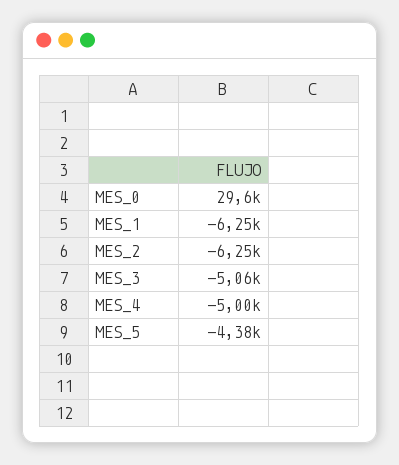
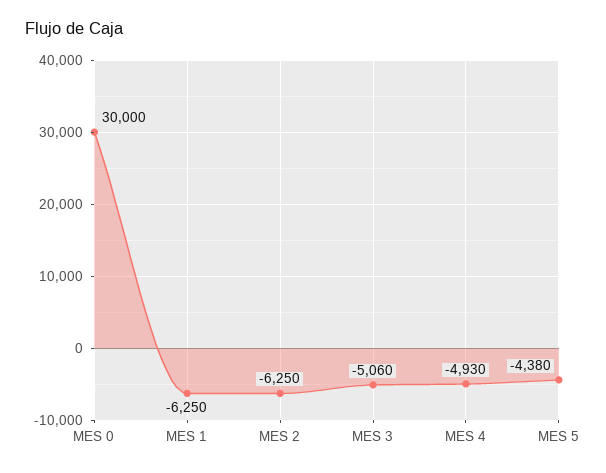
  {
-   "MES_0": 29600,
+   "MES_0": 30000,
    "MES_1": -6250,
    "MES_2": -6250,
    "MES_3": -5060,
-   "MES_4": -5000,
+   "MES_4": -4930,
    "MES_5": -4380
  }

